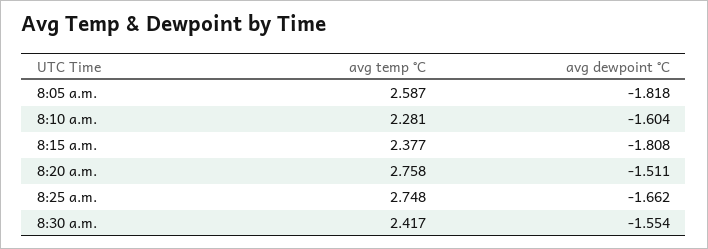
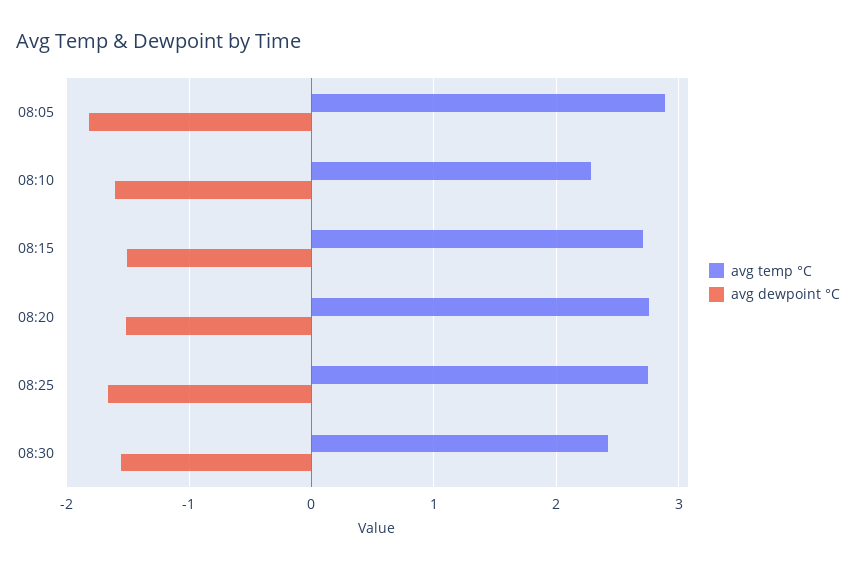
  {
    "avg temp °C": {
-     "8:05 a.m.": 2.587,
+     "8:05 a.m.": 2.9,
      "8:10 a.m.": 2.281,
-     "8:15 a.m.": 2.377,
+     "8:15 a.m.": 2.7,
      "8:20 a.m.": 2.758,
      "8:25 a.m.": 2.748,
      "8:30 a.m.": 2.417
    },
    "avg dewpoint °C": {
      "8:05 a.m.": -1.818,
      "8:10 a.m.": -1.604,
-     "8:15 a.m.": -1.808,
+     "8:15 a.m.": -1.5,
      "8:20 a.m.": -1.511,
      "8:25 a.m.": -1.662,
      "8:30 a.m.": -1.554
    }
  }

